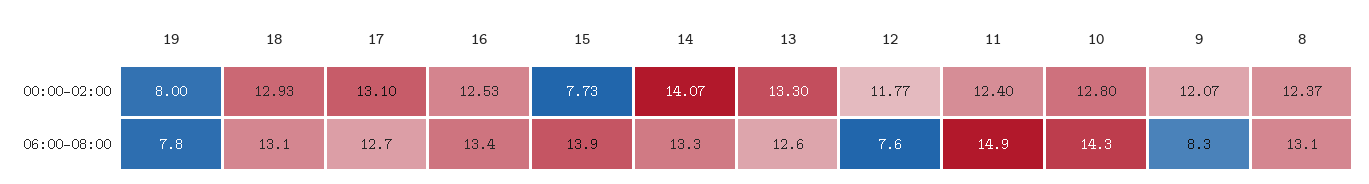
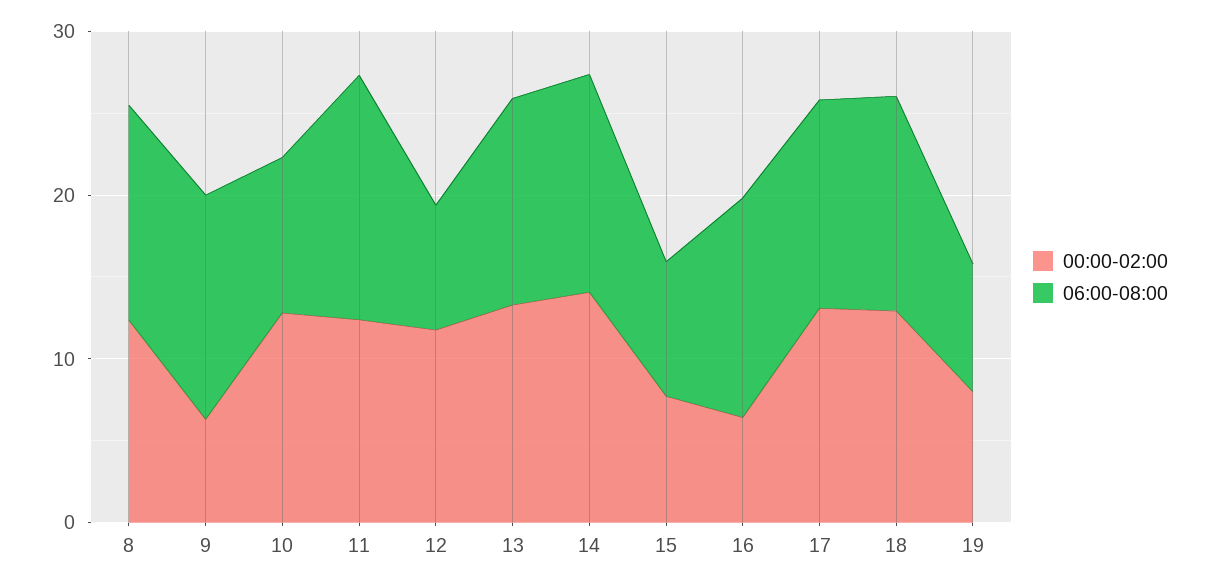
  {
    "00:00-02:00": {
      "19": 8,
      "18": 12.93,
      "17": 13.1,
-     "16": 12.53,
+     "16": 6,
      "15": 7.73,
      "14": 14.07,
      "13": 13.3,
      "12": 11.77,
      "11": 12.4,
      "10": 12.8,
-     "9": 12.07,
+     "9": 6,
      "8": 12.37
    },
    "06:00-08:00": {
      "19": 7.8,
      "18": 13.1,
      "17": 12.7,
      "16": 13.4,
-     "15": 13.9,
+     "15": 8,
      "14": 13.3,
      "13": 12.6,
      "12": 7.6,
      "11": 14.9,
-     "10": 14.3,
+     "10": 10,
-     "9": 8.3,
+     "9": 14,
      "8": 13.1
    }
  }

